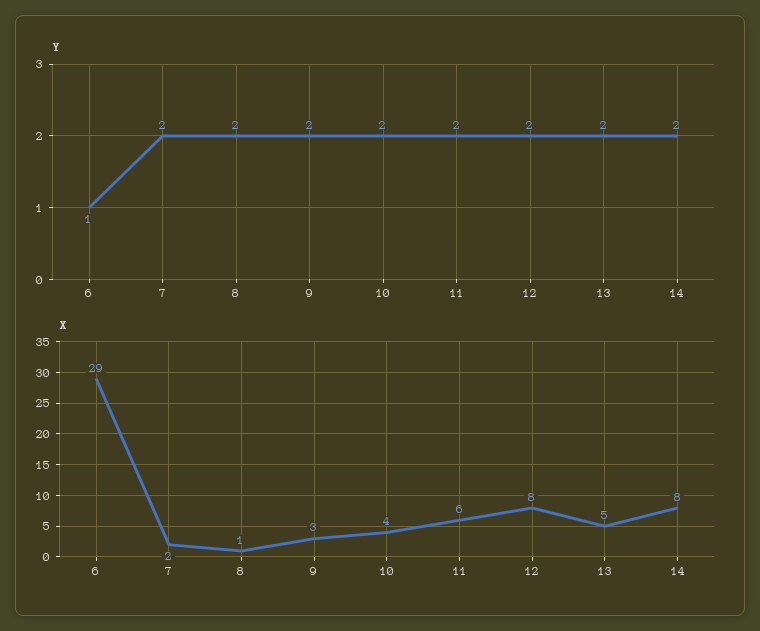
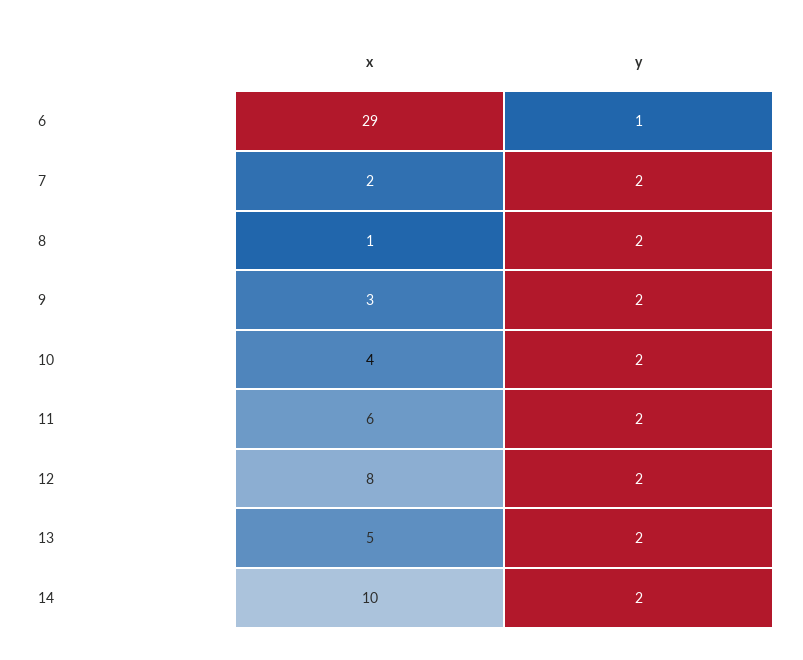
  {
    "Y": {
      "6": 1,
      "7": 2,
      "8": 2,
      "9": 2,
      "10": 2,
      "11": 2,
      "12": 2,
      "13": 2,
      "14": 2
    },
    "X": {
      "6": 29,
      "7": 2,
      "8": 1,
      "9": 3,
      "10": 4,
      "11": 6,
      "12": 8,
      "13": 5,
-     "14": 8
+     "14": 10
    }
  }

